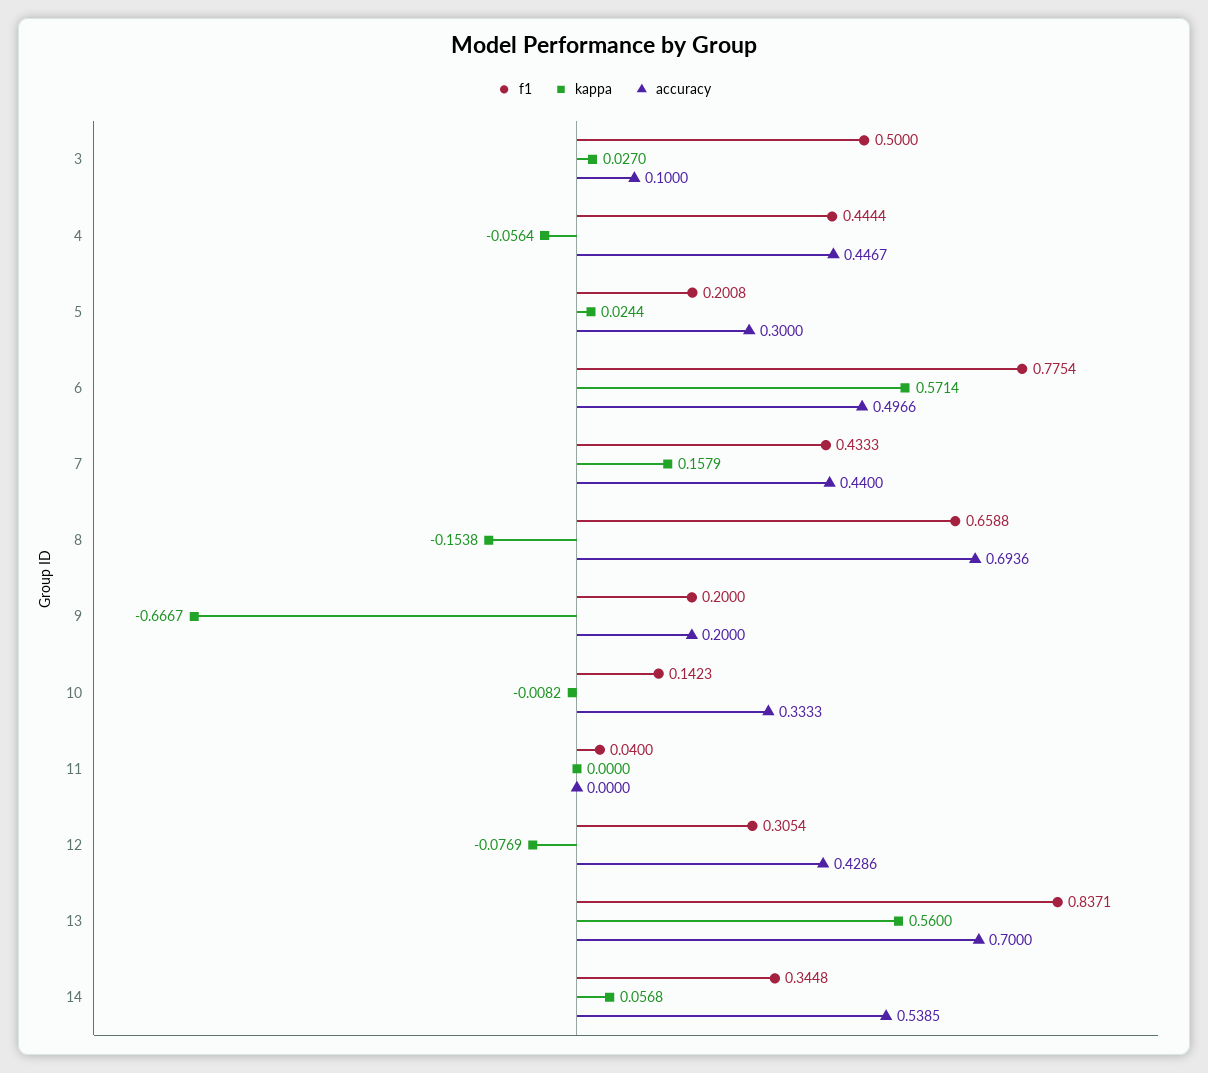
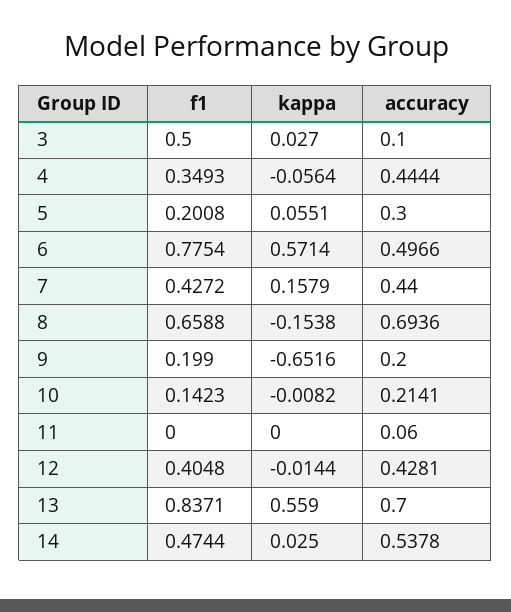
  {
    "f1": {
      "3": 0.5,
-     "4": 0.4444,
+     "4": 0.3493,
      "5": 0.2008,
      "6": 0.7754,
-     "7": 0.4333,
+     "7": 0.4272,
      "8": 0.6588,
-     "9": 0.2,
+     "9": 0.199,
      "10": 0.1423,
-     "11": 0.04,
+     "11": 0,
-     "12": 0.3054,
+     "12": 0.4048,
      "13": 0.8371,
-     "14": 0.3448
+     "14": 0.4744
    },
    "kappa": {
      "3": 0.027,
      "4": -0.0564,
-     "5": 0.0244,
+     "5": 0.0551,
      "6": 0.5714,
      "7": 0.1579,
      "8": -0.1538,
-     "9": -0.6667,
+     "9": -0.6516,
      "10": -0.0082,
      "11": 0,
-     "12": -0.0769,
+     "12": -0.0144,
-     "13": 0.56,
+     "13": 0.559,
-     "14": 0.0568
+     "14": 0.025
    },
    "accuracy": {
      "3": 0.1,
-     "4": 0.4467,
+     "4": 0.4444,
      "5": 0.3,
      "6": 0.4966,
      "7": 0.44,
      "8": 0.6936,
      "9": 0.2,
-     "10": 0.3333,
+     "10": 0.2141,
-     "11": 0,
+     "11": 0.06,
-     "12": 0.4286,
+     "12": 0.4281,
      "13": 0.7,
-     "14": 0.5385
+     "14": 0.5378
    }
  }

